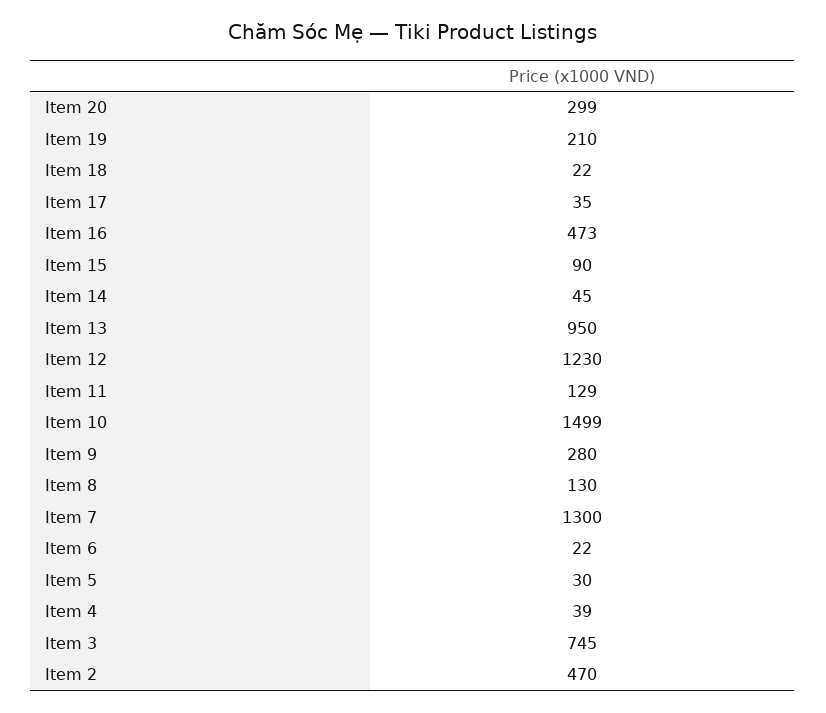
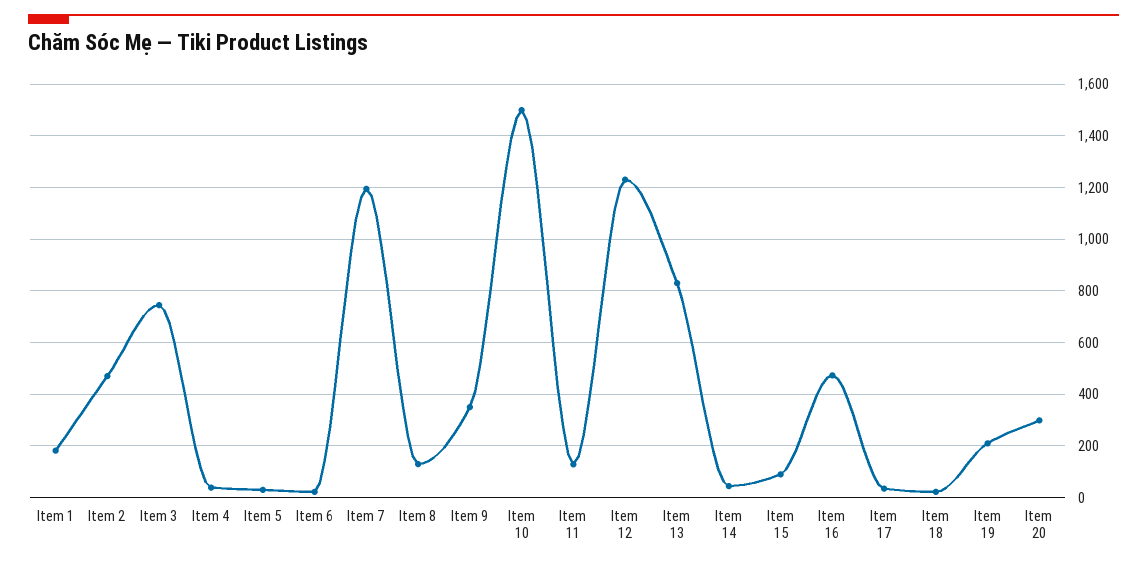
  {
    "Item 20": 299,
    "Item 19": 210,
    "Item 18": 22,
    "Item 17": 35,
    "Item 16": 473,
    "Item 15": 90,
    "Item 14": 45,
-   "Item 13": 950,
+   "Item 13": 825,
    "Item 12": 1230,
    "Item 11": 129,
    "Item 10": 1499,
-   "Item 9": 280,
+   "Item 9": 350,
    "Item 8": 130,
-   "Item 7": 1300,
+   "Item 7": 1200,
    "Item 6": 22,
    "Item 5": 30,
    "Item 4": 39,
    "Item 3": 745,
-   "Item 2": 470
+   "Item 2": 470,
+   "Item 1": 175
  }

